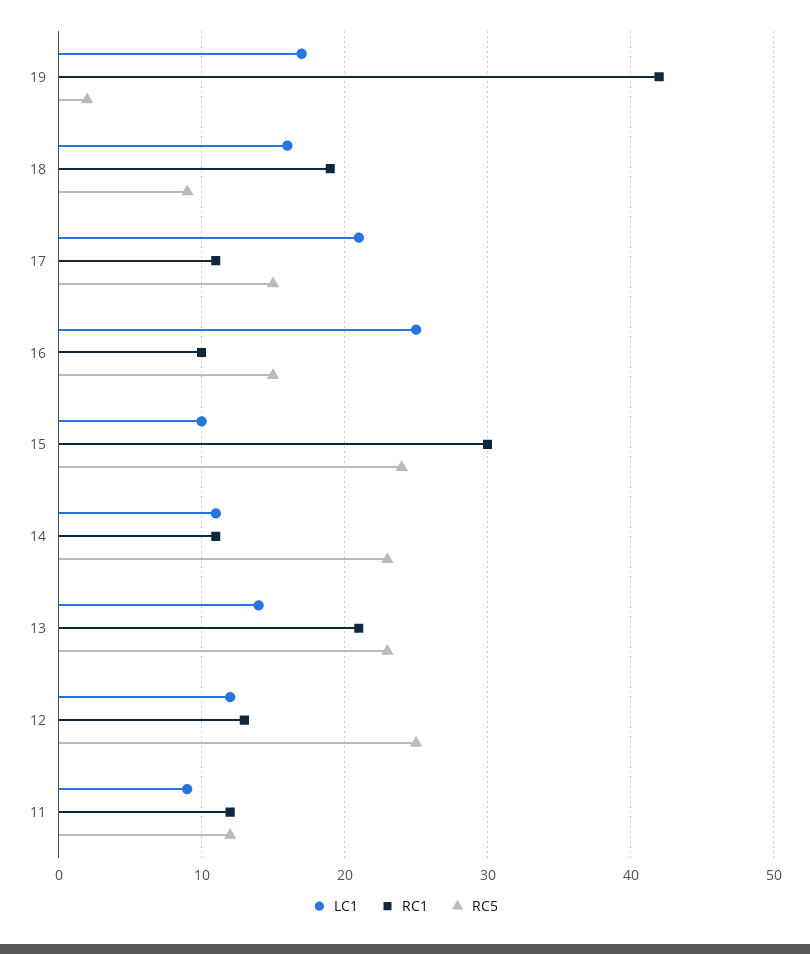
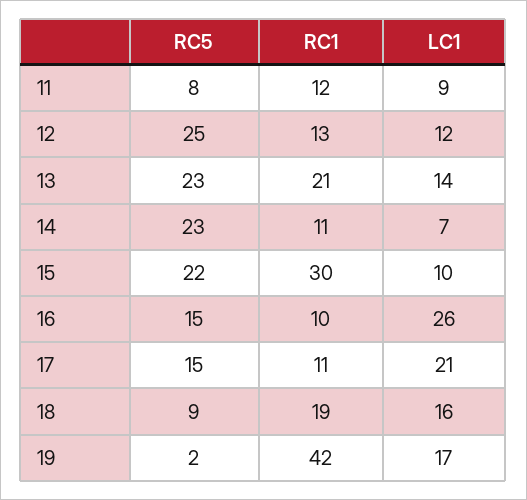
  {
    "LC1": {
      "19": 17,
      "18": 16,
      "17": 21,
-     "16": 25,
+     "16": 26,
      "15": 10,
-     "14": 11,
+     "14": 7,
      "13": 14,
      "12": 12,
      "11": 9
    },
    "RC1": {
      "19": 42,
      "18": 19,
      "17": 11,
      "16": 10,
      "15": 30,
      "14": 11,
      "13": 21,
      "12": 13,
      "11": 12
    },
    "RC5": {
      "19": 2,
      "18": 9,
      "17": 15,
      "16": 15,
-     "15": 24,
+     "15": 22,
      "14": 23,
      "13": 23,
      "12": 25,
-     "11": 12
+     "11": 8
    }
  }

